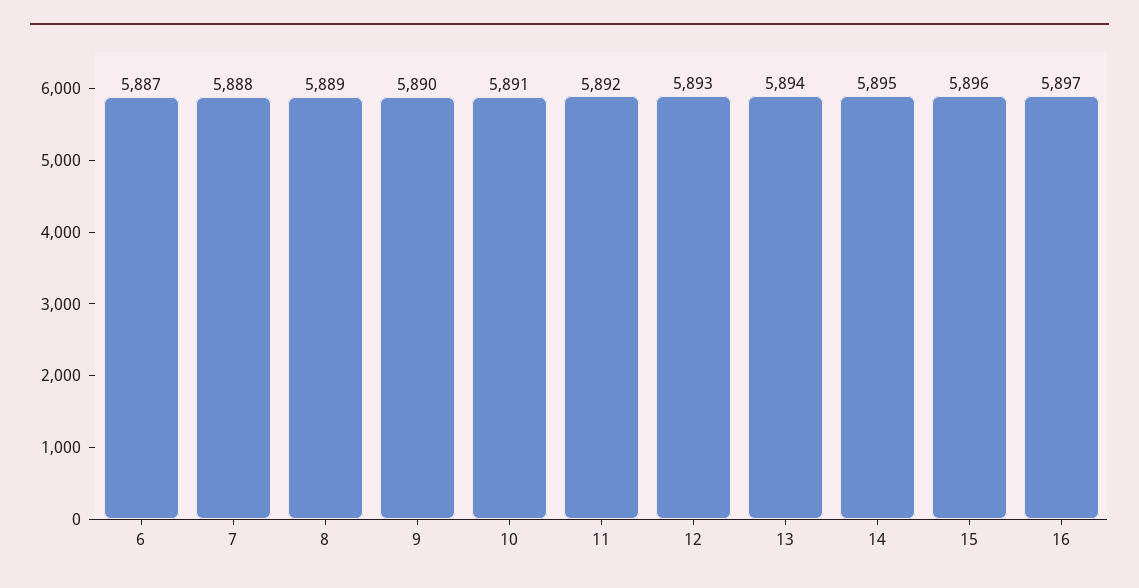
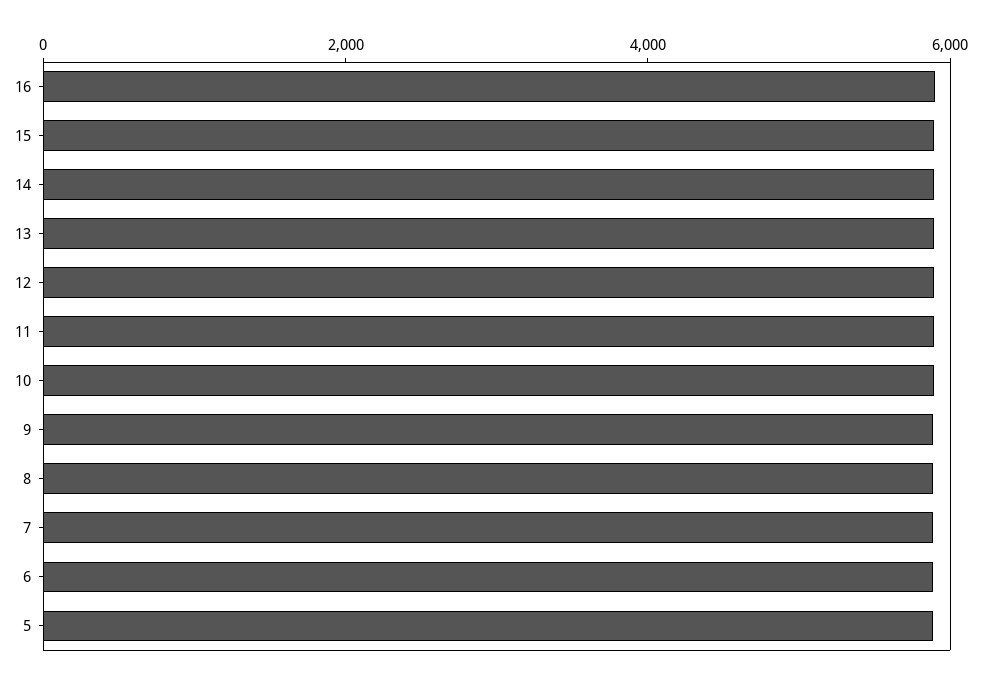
  {
    "6": 5887,
    "7": 5888,
    "8": 5889,
    "9": 5890,
    "10": 5891,
    "11": 5892,
    "12": 5893,
    "13": 5894,
    "14": 5895,
    "15": 5896,
-   "16": 5897
+   "16": 5897,
+   "5": 6000
  }

